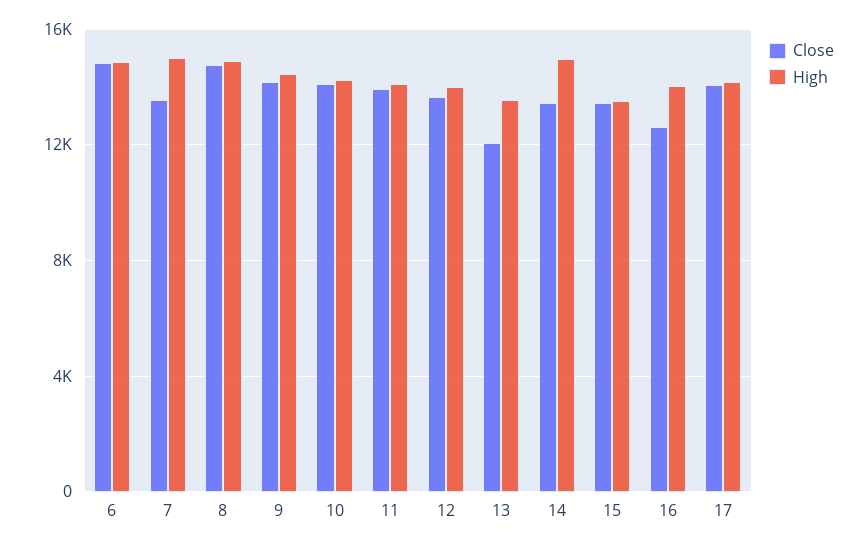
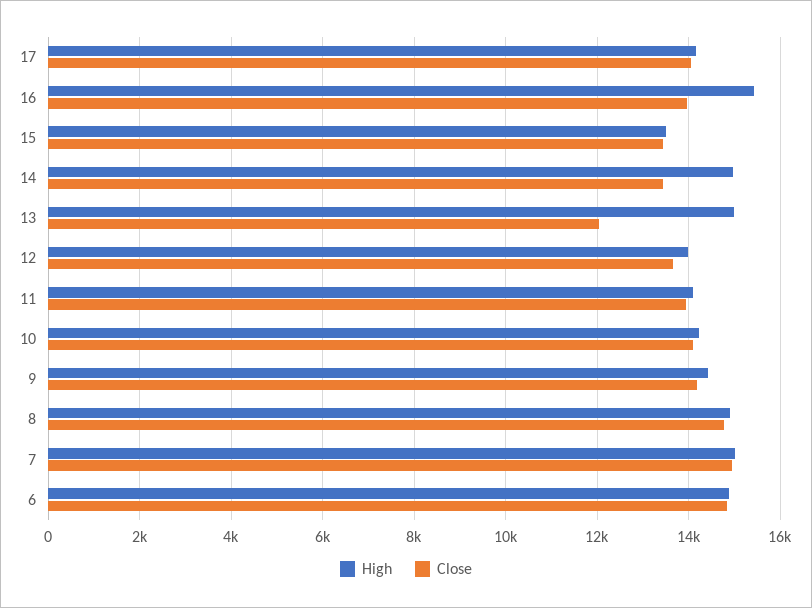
  {
    "Close": {
      "6": 14800,
-     "7": 13500,
+     "7": 15000,
      "8": 14800,
      "9": 14200,
      "10": 14200,
      "11": 14000,
      "12": 13600,
      "13": 12000,
      "14": 13400,
      "15": 13400,
-     "16": 12500,
+     "16": 14000,
      "17": 14000
    },
    "High": {
      "6": 14800,
      "7": 15000,
      "8": 15000,
      "9": 14400,
      "10": 14200,
      "11": 14000,
      "12": 14000,
-     "13": 13500,
+     "13": 15000,
      "14": 15000,
      "15": 13600,
-     "16": 14000,
+     "16": 15400,
      "17": 14200
    }
  }

